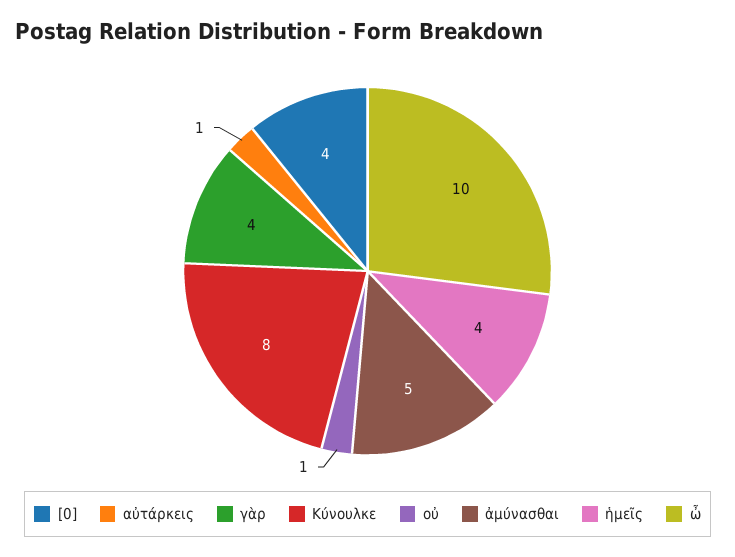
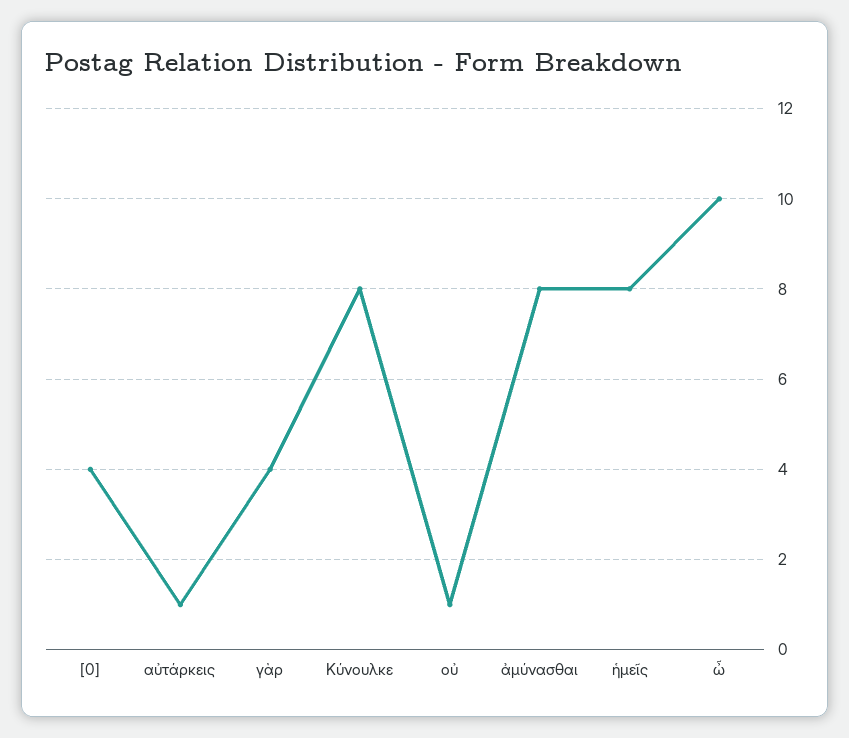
  {
    "[0]": 4,
    "αὐτάρκεις": 1,
    "γὰρ": 4,
    "Κύνουλκε": 8,
    "οὐ": 1,
-   "ἀμύνασθαι": 5,
+   "ἀμύνασθαι": 8,
-   "ἡμεῖς": 4,
+   "ἡμεῖς": 8,
    "ὦ": 10
  }

